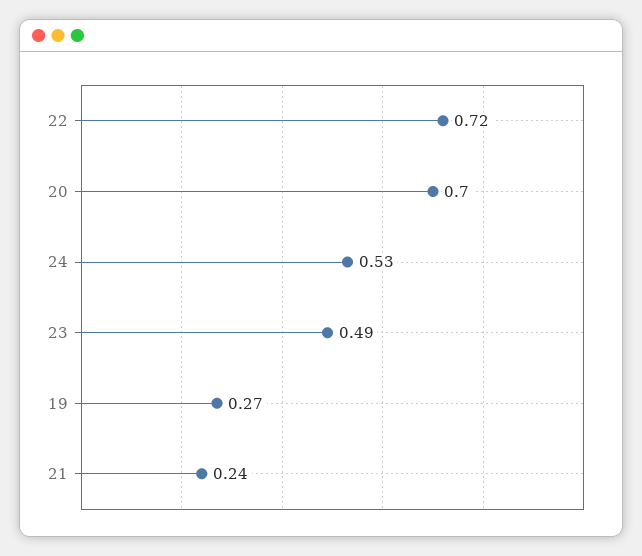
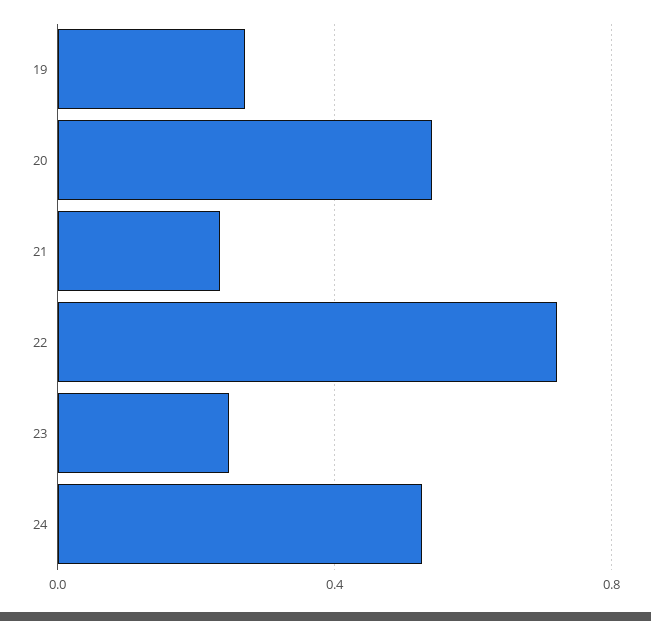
  {
    "22": 0.72,
-   "20": 0.7,
+   "20": 0.55,
    "24": 0.53,
-   "23": 0.49,
+   "23": 0.25,
    "19": 0.27,
    "21": 0.24
  }

